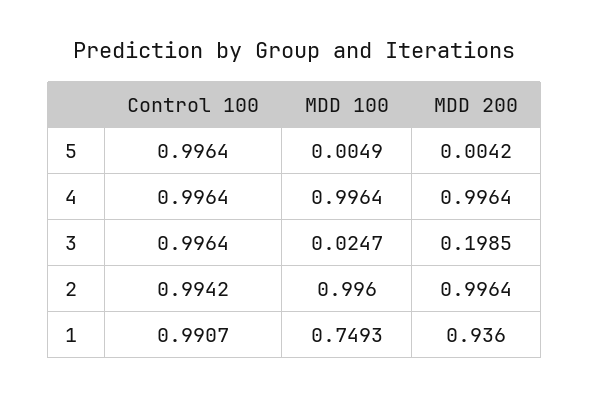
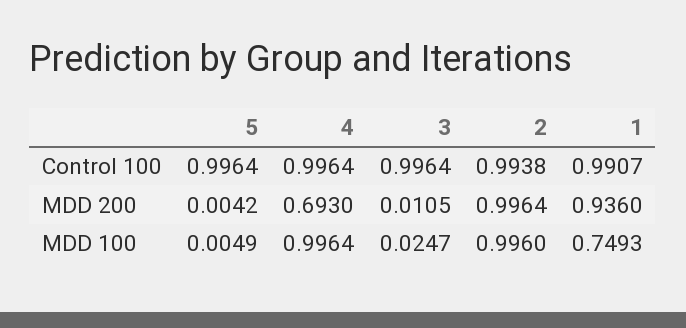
  {
    "Control 100": {
      "5": 0.9964,
      "4": 0.9964,
      "3": 0.9964,
-     "2": 0.9942,
+     "2": 0.9938,
      "1": 0.9907
    },
    "MDD 100": {
      "5": 0.0049,
      "4": 0.9964,
      "3": 0.0247,
      "2": 0.996,
      "1": 0.7493
    },
    "MDD 200": {
      "5": 0.0042,
-     "4": 0.9964,
+     "4": 0.693,
-     "3": 0.1985,
+     "3": 0.0105,
      "2": 0.9964,
      "1": 0.936
    }
  }

